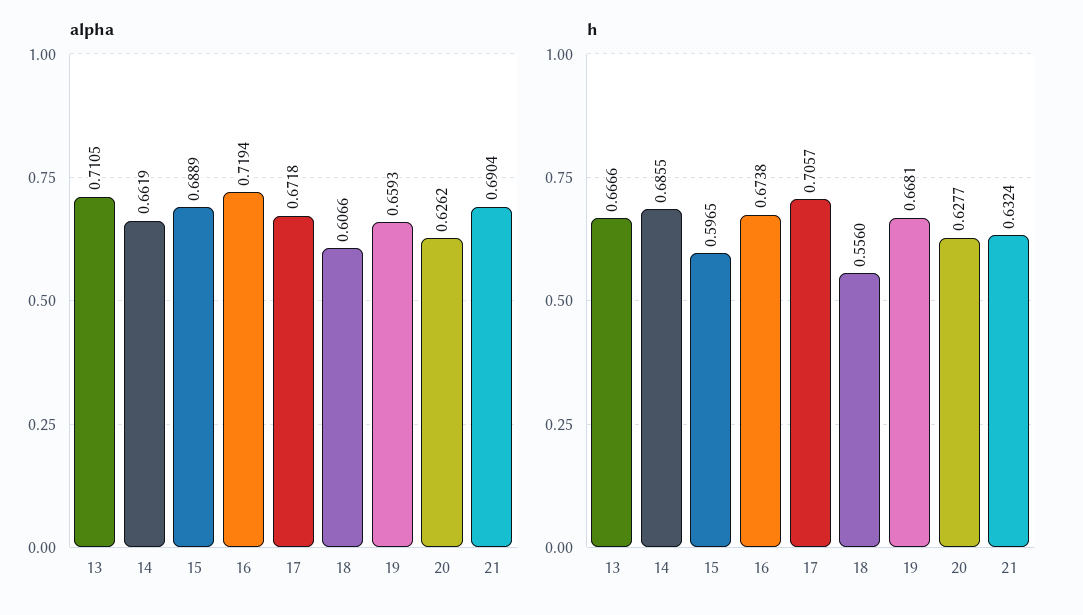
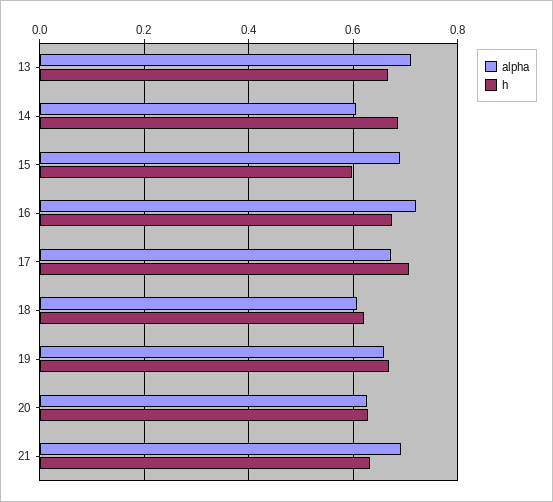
  {
    "alpha": {
      "13": 0.7105,
-     "14": 0.6619,
+     "14": 0.6,
      "15": 0.6889,
      "16": 0.7194,
      "17": 0.6718,
      "18": 0.6066,
      "19": 0.6593,
      "20": 0.6262,
      "21": 0.6904
    },
    "h": {
      "13": 0.6666,
      "14": 0.6855,
      "15": 0.5965,
      "16": 0.6738,
      "17": 0.7057,
-     "18": 0.556,
+     "18": 0.62,
      "19": 0.6681,
      "20": 0.6277,
      "21": 0.6324
    }
  }

